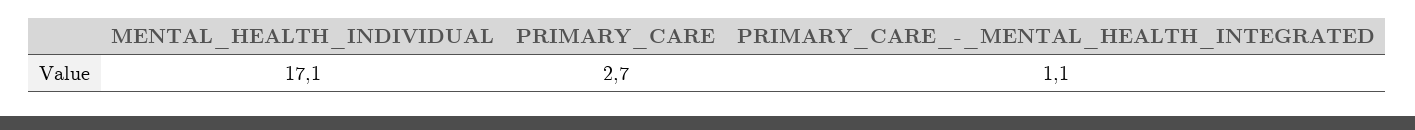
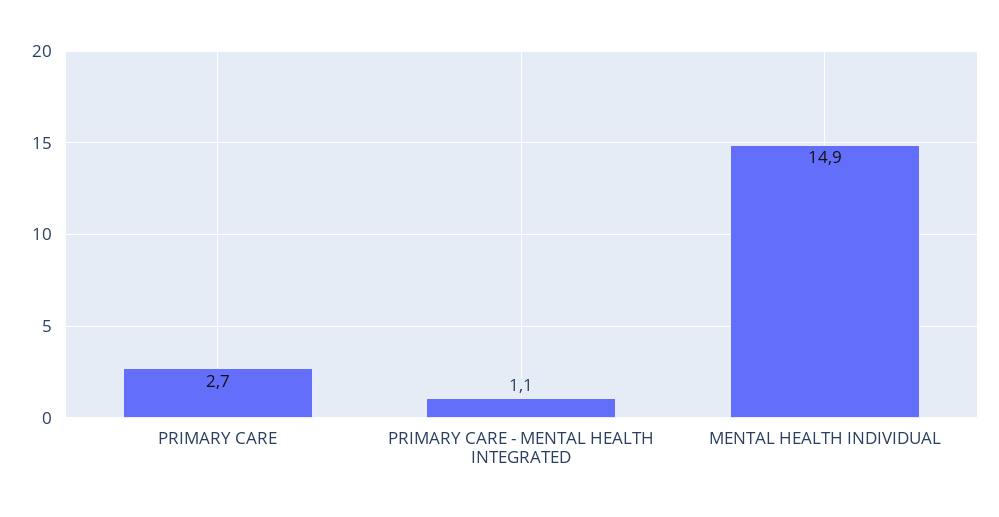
  {
-   "MENTAL_HEALTH_INDIVIDUAL": 17.1,
+   "MENTAL_HEALTH_INDIVIDUAL": 14.9,
    "PRIMARY_CARE": 2.7,
    "PRIMARY_CARE_-_MENTAL_HEALTH_INTEGRATED": 1.1
  }

